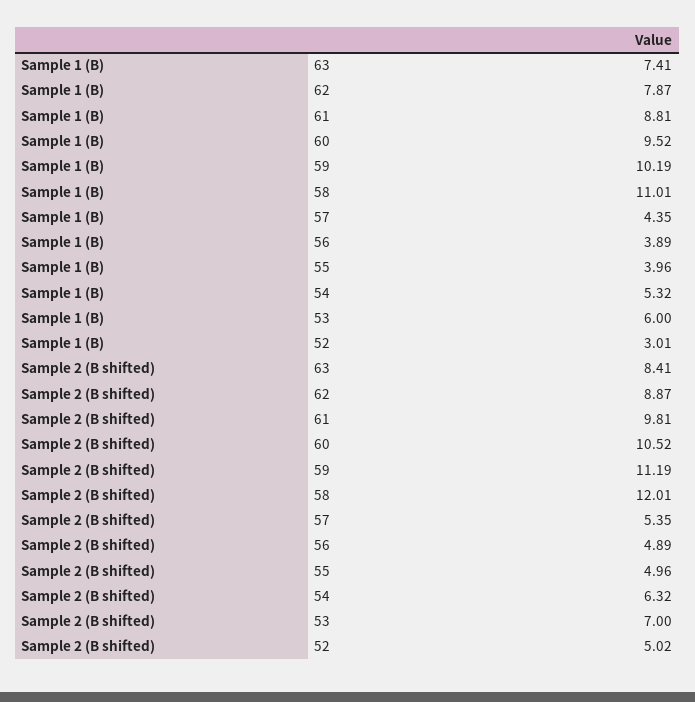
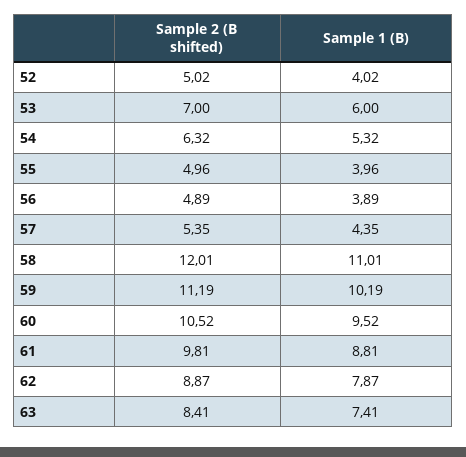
  {
    "Sample 1 (B)": {
      "63": 7.41,
      "62": 7.87,
      "61": 8.81,
      "60": 9.52,
      "59": 10.19,
      "58": 11.01,
      "57": 4.35,
      "56": 3.89,
      "55": 3.96,
      "54": 5.32,
      "53": 6,
-     "52": 3.01
+     "52": 4.02
    },
    "Sample 2 (B shifted)": {
      "63": 8.41,
      "62": 8.87,
      "61": 9.81,
      "60": 10.52,
      "59": 11.19,
      "58": 12.01,
      "57": 5.35,
      "56": 4.89,
      "55": 4.96,
      "54": 6.32,
      "53": 7,
      "52": 5.02
    }
  }

